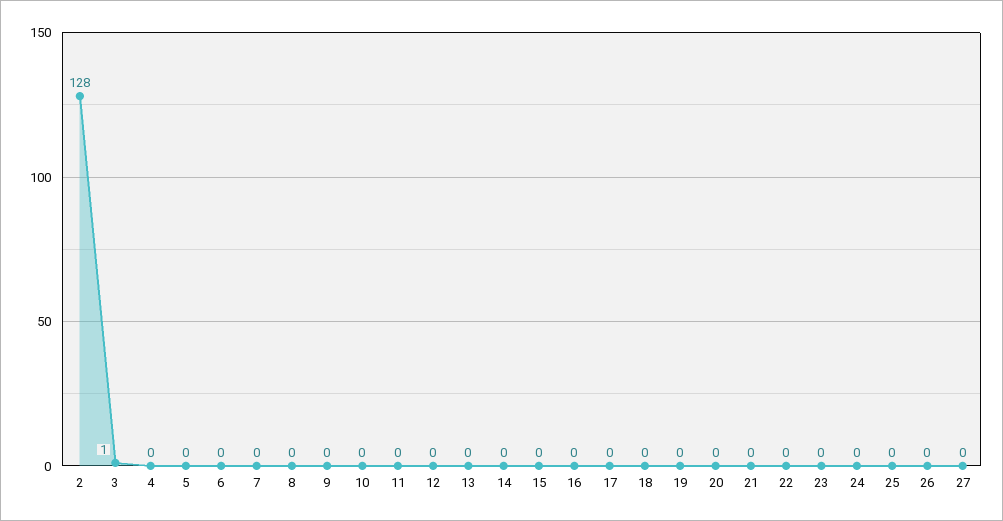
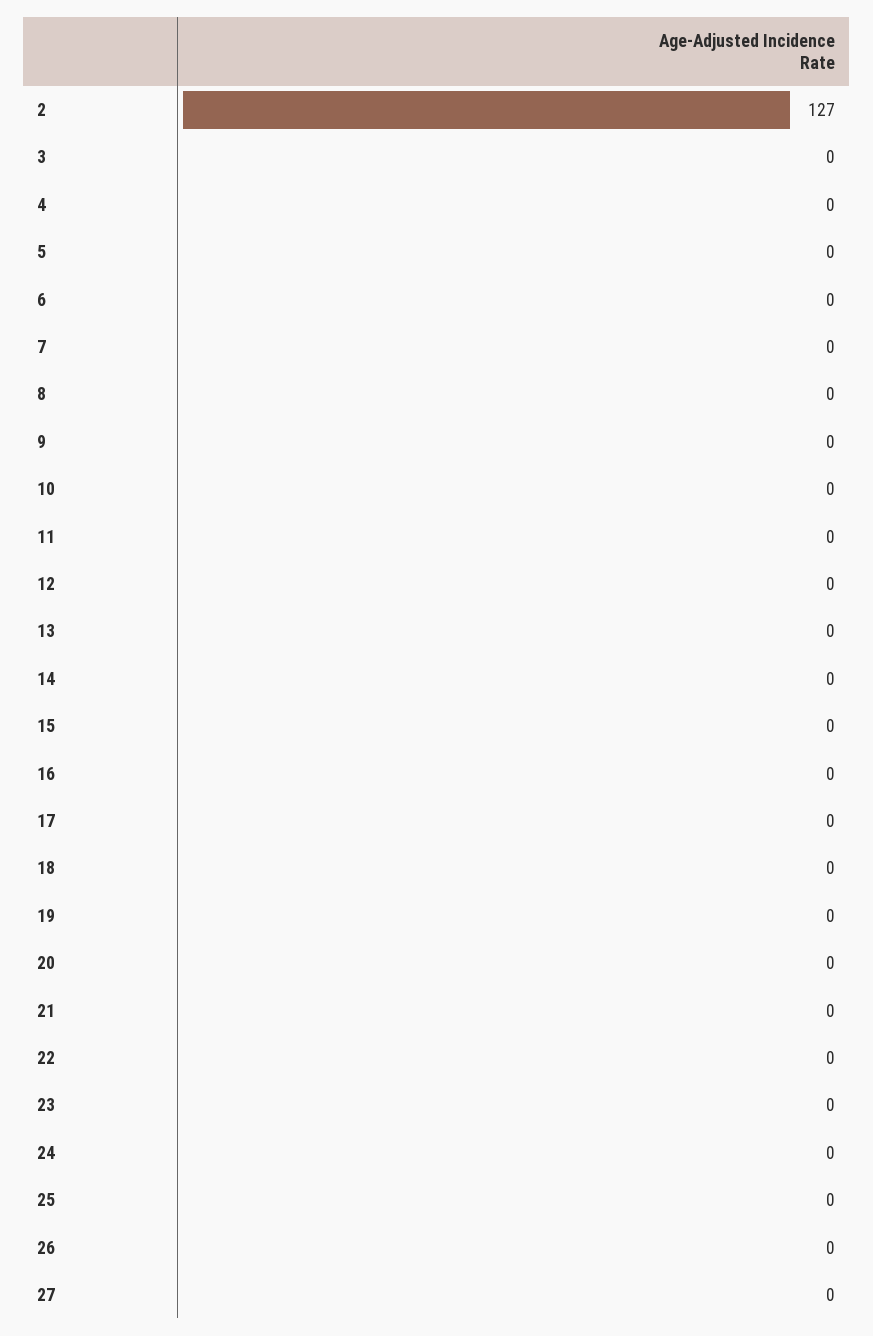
  {
-   "2": 128,
+   "2": 127,
-   "3": 1,
+   "3": 0,
    "4": 0,
    "5": 0,
    "6": 0,
    "7": 0,
    "8": 0,
    "9": 0,
    "10": 0,
    "11": 0,
    "12": 0,
    "13": 0,
    "14": 0,
    "15": 0,
    "16": 0,
    "17": 0,
    "18": 0,
    "19": 0,
    "20": 0,
    "21": 0,
    "22": 0,
    "23": 0,
    "24": 0,
    "25": 0,
    "26": 0,
    "27": 0
  }

